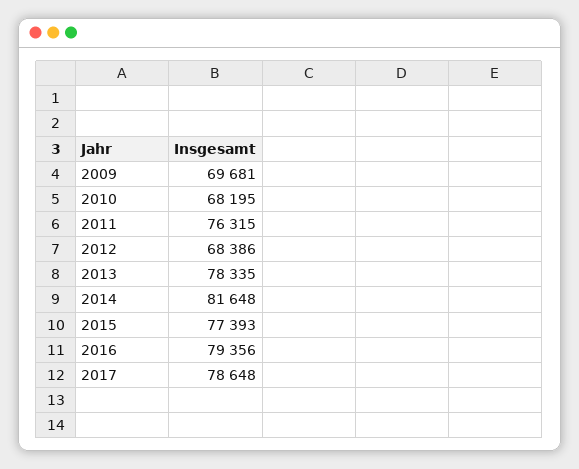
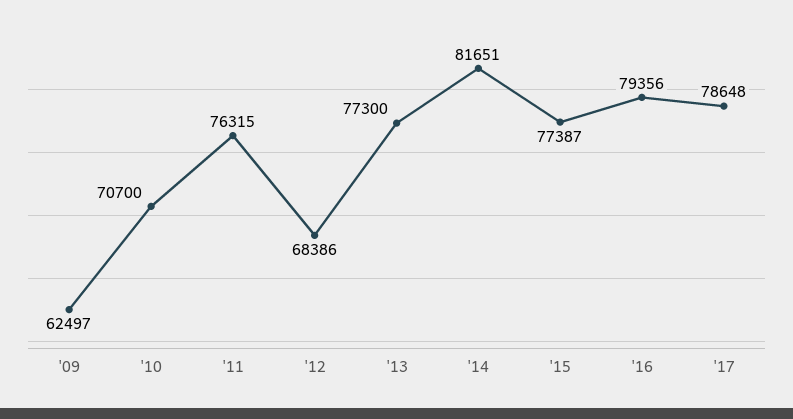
  {
-   "2009": 69681,
+   "2009": 62497,
-   "2010": 68195,
+   "2010": 70700,
    "2011": 76315,
    "2012": 68386,
-   "2013": 78335,
+   "2013": 77300,
-   "2014": 81648,
+   "2014": 81651,
-   "2015": 77393,
+   "2015": 77387,
    "2016": 79356,
    "2017": 78648
  }

